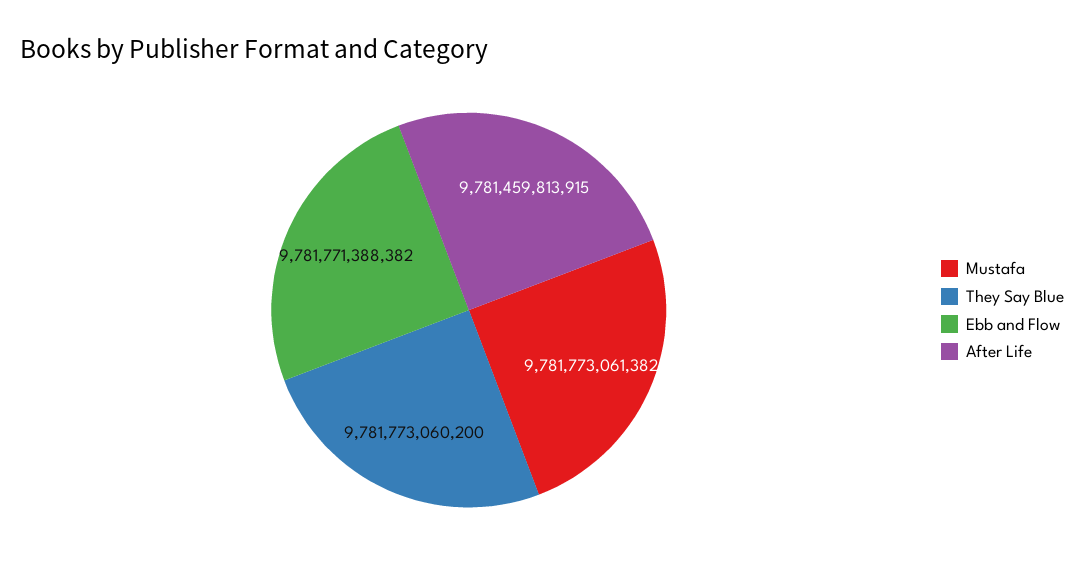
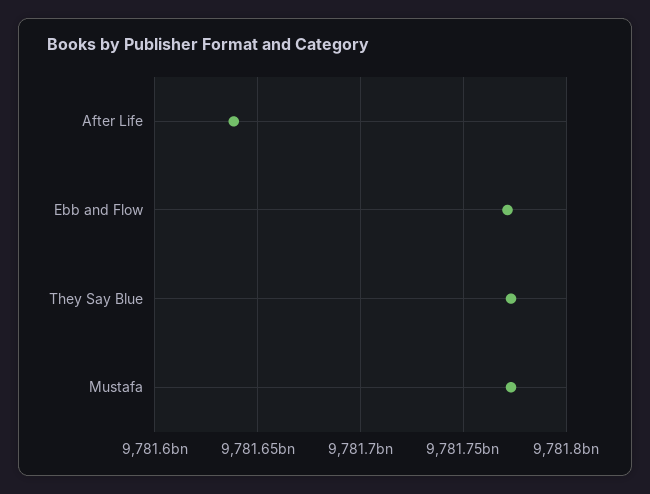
  {
    "Mustafa": 9781773061382,
    "They Say Blue": 9781773060200,
    "Ebb and Flow": 9781771388382,
-   "After Life": 9781459813915
+   "After Life": 9781640000000
  }

